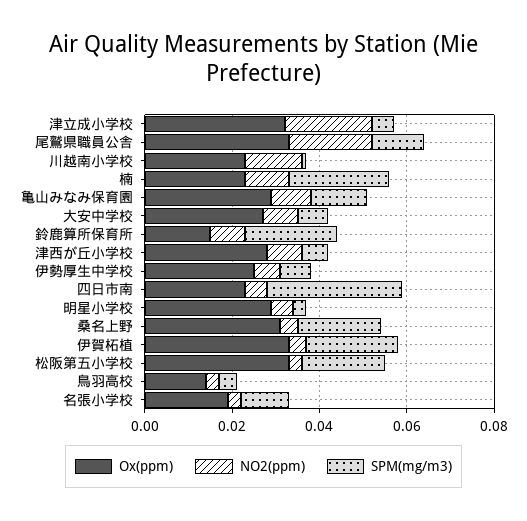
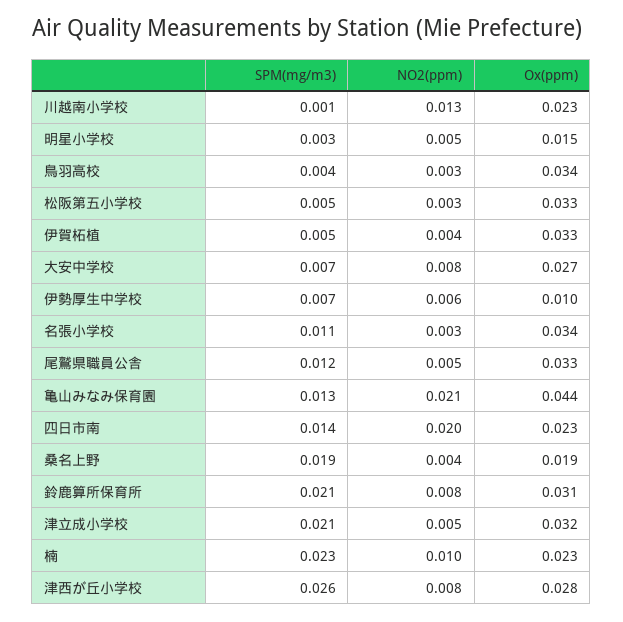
  {
    "Ox(ppm)": {
      "津立成小学校": 0.032,
      "尾鷲県職員公舎": 0.033,
      "川越南小学校": 0.023,
      "楠": 0.023,
-     "亀山みなみ保育園": 0.03,
+     "亀山みなみ保育園": 0.044,
      "大安中学校": 0.027,
-     "鈴鹿算所保育所": 0.015,
+     "鈴鹿算所保育所": 0.031,
      "津西が丘小学校": 0.028,
-     "伊勢厚生中学校": 0.025,
+     "伊勢厚生中学校": 0.01,
      "四日市南": 0.023,
-     "明星小学校": 0.03,
+     "明星小学校": 0.015,
-     "桑名上野": 0.03,
+     "桑名上野": 0.019,
      "伊賀柘植": 0.033,
      "松阪第五小学校": 0.033,
-     "鳥羽高校": 0.015,
+     "鳥羽高校": 0.034,
-     "名張小学校": 0.02
+     "名張小学校": 0.034
    },
    "NO2(ppm)": {
-     "津立成小学校": 0.02,
+     "津立成小学校": 0.005,
-     "尾鷲県職員公舎": 0.02,
+     "尾鷲県職員公舎": 0.005,
      "川越南小学校": 0.013,
      "楠": 0.01,
-     "亀山みなみ保育園": 0.01,
+     "亀山みなみ保育園": 0.021,
      "大安中学校": 0.008,
      "鈴鹿算所保育所": 0.008,
      "津西が丘小学校": 0.008,
      "伊勢厚生中学校": 0.006,
-     "四日市南": 0.005,
+     "四日市南": 0.02,
      "明星小学校": 0.005,
      "桑名上野": 0.004,
      "伊賀柘植": 0.004,
      "松阪第五小学校": 0.003,
      "鳥羽高校": 0.003,
      "名張小学校": 0.003
    },
    "SPM(mg/m3)": {
-     "津立成小学校": 0.005,
+     "津立成小学校": 0.021,
      "尾鷲県職員公舎": 0.012,
      "川越南小学校": 0.001,
      "楠": 0.023,
      "亀山みなみ保育園": 0.013,
      "大安中学校": 0.007,
      "鈴鹿算所保育所": 0.021,
-     "津西が丘小学校": 0.005,
+     "津西が丘小学校": 0.026,
      "伊勢厚生中学校": 0.007,
-     "四日市南": 0.03,
+     "四日市南": 0.014,
      "明星小学校": 0.003,
      "桑名上野": 0.019,
-     "伊賀柘植": 0.02,
+     "伊賀柘植": 0.005,
-     "松阪第五小学校": 0.02,
+     "松阪第五小学校": 0.005,
      "鳥羽高校": 0.004,
      "名張小学校": 0.011
    }
  }

